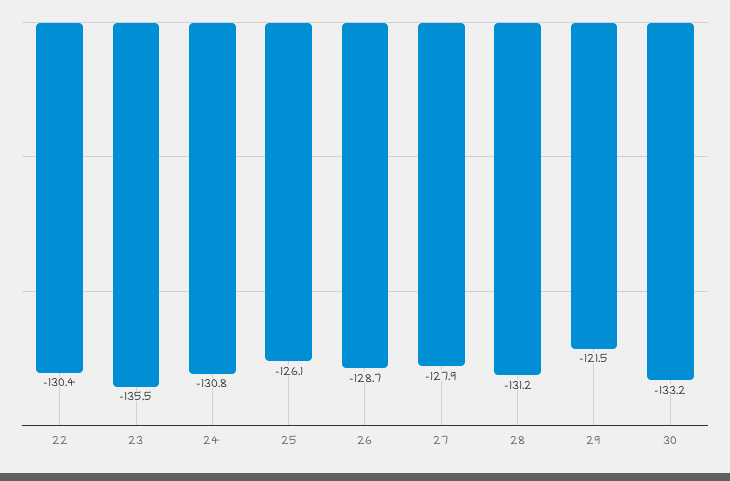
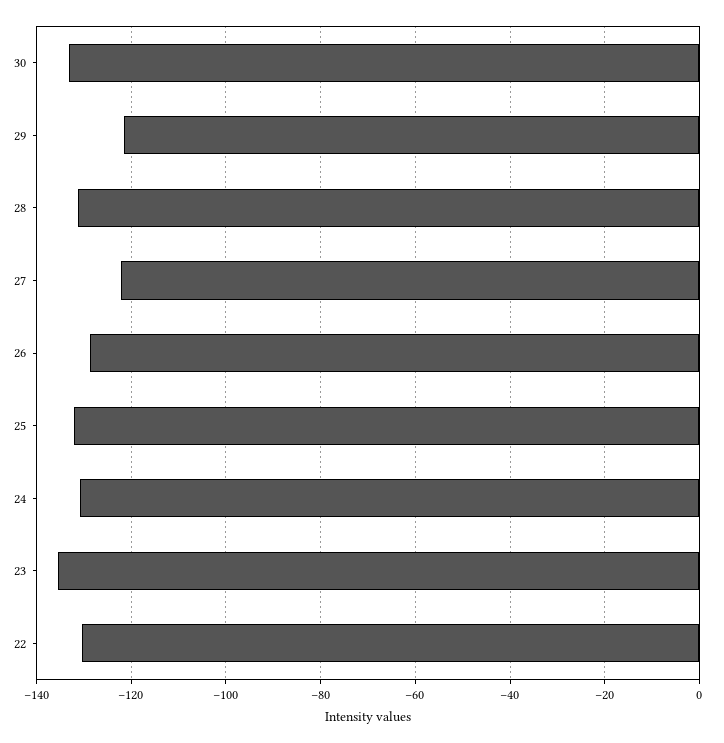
  {
    "22": -130.4,
    "23": -135.5,
    "24": -130.8,
-   "25": -126.1,
+   "25": -132,
    "26": -128.7,
-   "27": -127.9,
+   "27": -122,
    "28": -131.2,
    "29": -121.5,
    "30": -133.2
  }

